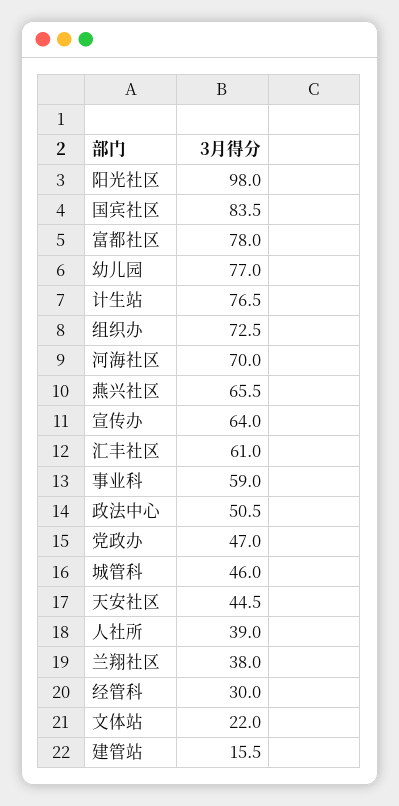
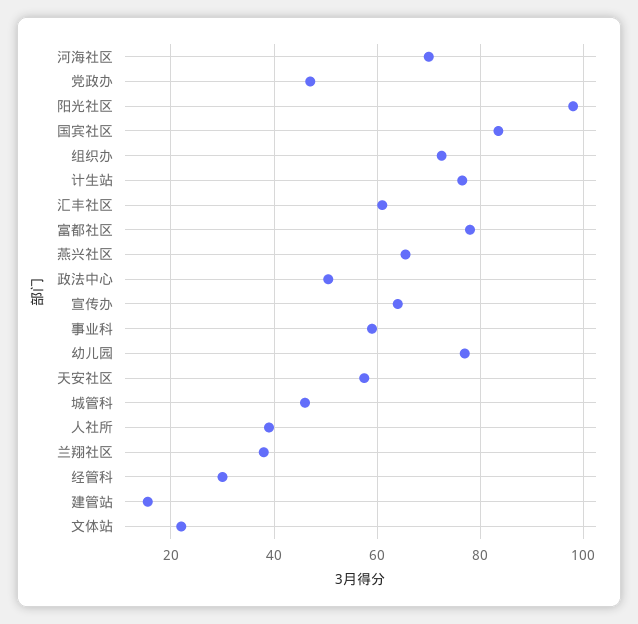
  {
    "阳光社区": 98,
    "国宾社区": 83.5,
    "富都社区": 78,
    "幼儿园": 77,
    "计生站": 76.5,
    "组织办": 72.5,
    "河海社区": 70,
    "燕兴社区": 65.5,
    "宣传办": 64,
    "汇丰社区": 61,
    "事业科": 59,
    "政法中心": 50.5,
    "党政办": 47,
    "城管科": 46,
-   "天安社区": 44.5,
+   "天安社区": 58,
    "人社所": 39,
    "兰翔社区": 38,
    "经管科": 30,
    "文体站": 22,
    "建管站": 15.5
  }

